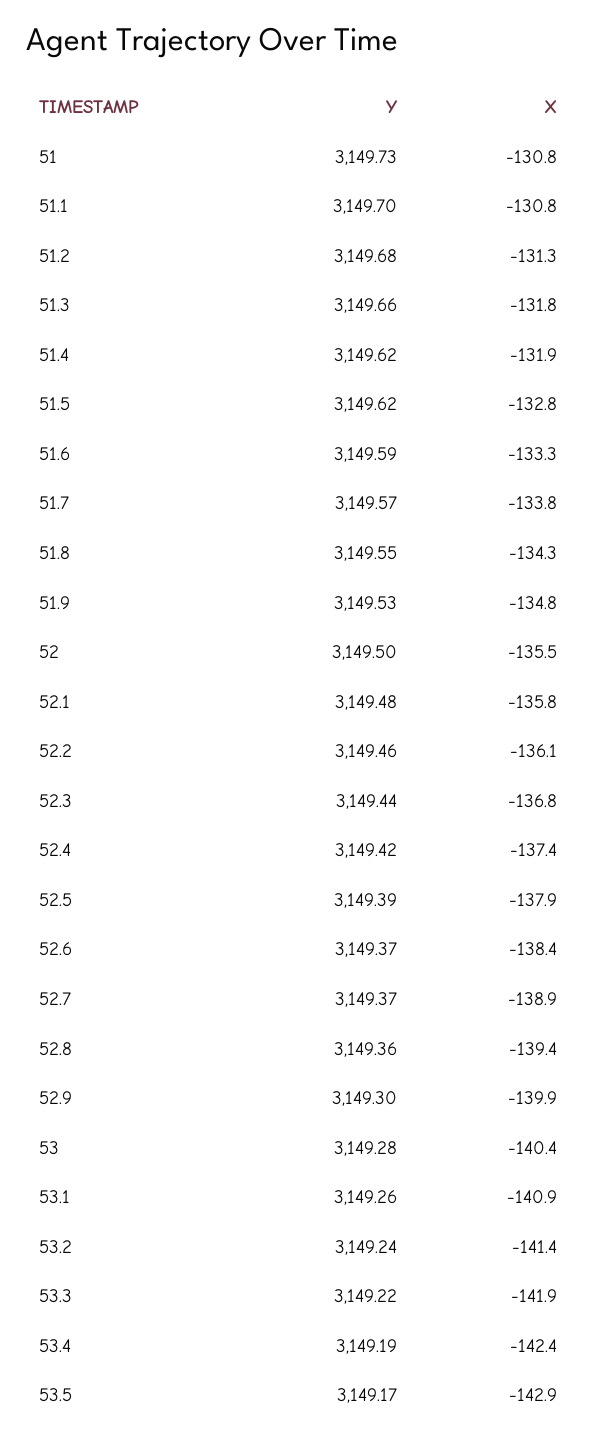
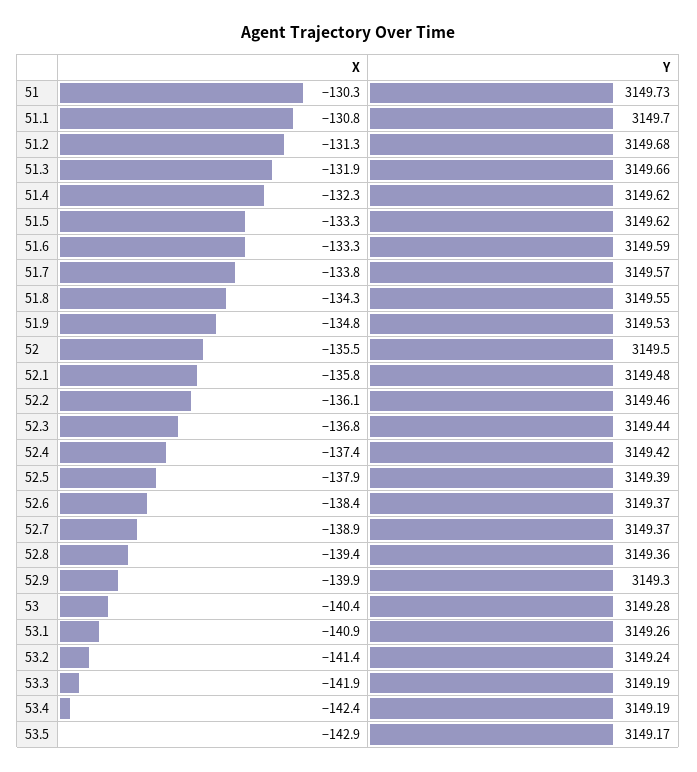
  {
    "Y": {
      "51": 3149.73,
      "51.1": 3149.7,
      "51.2": 3149.68,
      "51.3": 3149.66,
      "51.4": 3149.62,
      "51.5": 3149.62,
      "51.6": 3149.59,
      "51.7": 3149.57,
      "51.8": 3149.55,
      "51.9": 3149.53,
      "52": 3149.5,
      "52.1": 3149.48,
      "52.2": 3149.46,
      "52.3": 3149.44,
      "52.4": 3149.42,
      "52.5": 3149.39,
      "52.6": 3149.37,
      "52.7": 3149.37,
      "52.8": 3149.36,
      "52.9": 3149.3,
      "53": 3149.28,
      "53.1": 3149.26,
      "53.2": 3149.24,
-     "53.3": 3149.22,
+     "53.3": 3149.19,
      "53.4": 3149.19,
      "53.5": 3149.17
    },
    "X": {
-     "51": -130.8,
+     "51": -130.3,
      "51.1": -130.8,
      "51.2": -131.3,
-     "51.3": -131.8,
+     "51.3": -131.9,
-     "51.4": -131.9,
+     "51.4": -132.3,
-     "51.5": -132.8,
+     "51.5": -133.3,
      "51.6": -133.3,
      "51.7": -133.8,
      "51.8": -134.3,
      "51.9": -134.8,
      "52": -135.5,
      "52.1": -135.8,
      "52.2": -136.1,
      "52.3": -136.8,
      "52.4": -137.4,
      "52.5": -137.9,
      "52.6": -138.4,
      "52.7": -138.9,
      "52.8": -139.4,
      "52.9": -139.9,
      "53": -140.4,
      "53.1": -140.9,
      "53.2": -141.4,
      "53.3": -141.9,
      "53.4": -142.4,
      "53.5": -142.9
    }
  }

